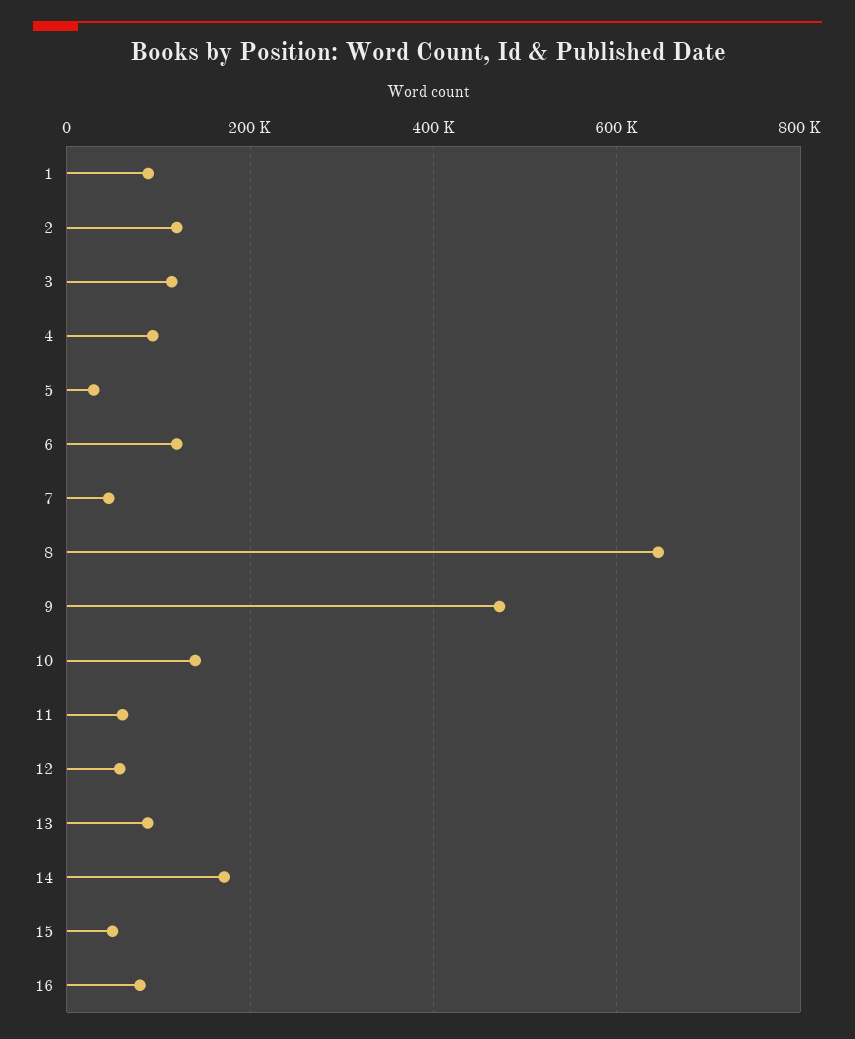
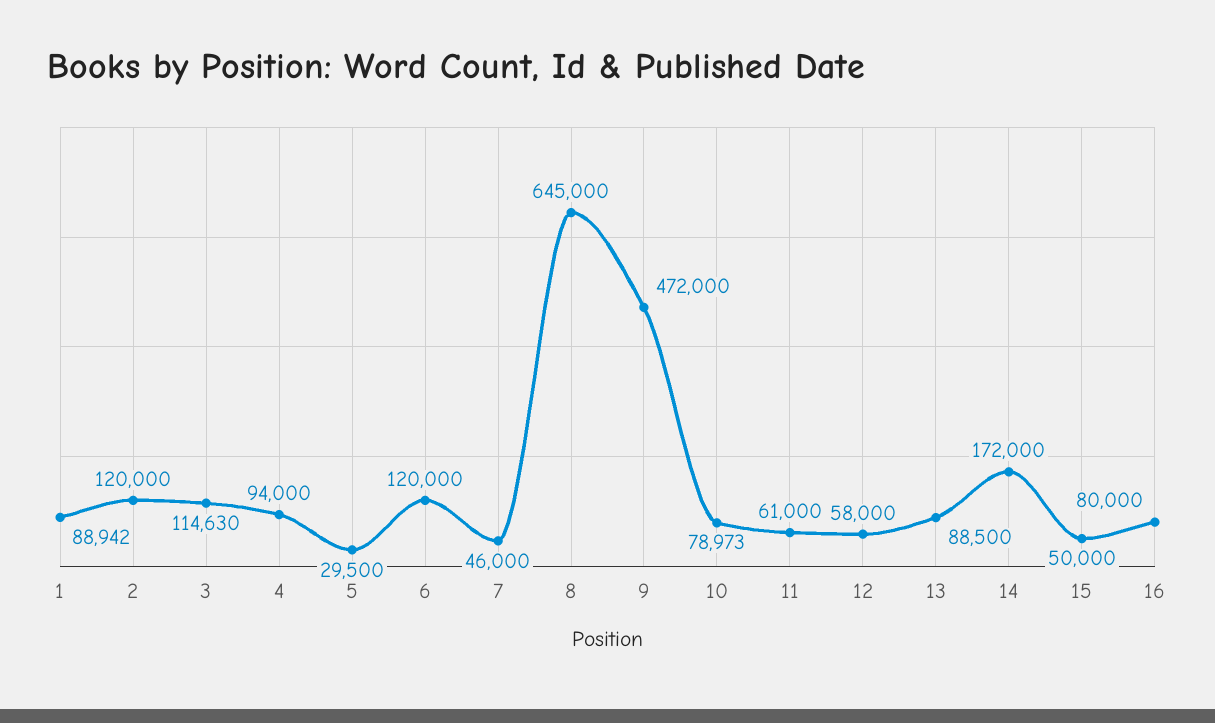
  {
    "1": 88942,
    "2": 120000,
    "3": 114630,
    "4": 94000,
    "5": 29500,
    "6": 120000,
    "7": 46000,
    "8": 645000,
    "9": 472000,
-   "10": 140000,
+   "10": 78973,
    "11": 61000,
    "12": 58000,
    "13": 88500,
    "14": 172000,
    "15": 50000,
    "16": 80000
  }

